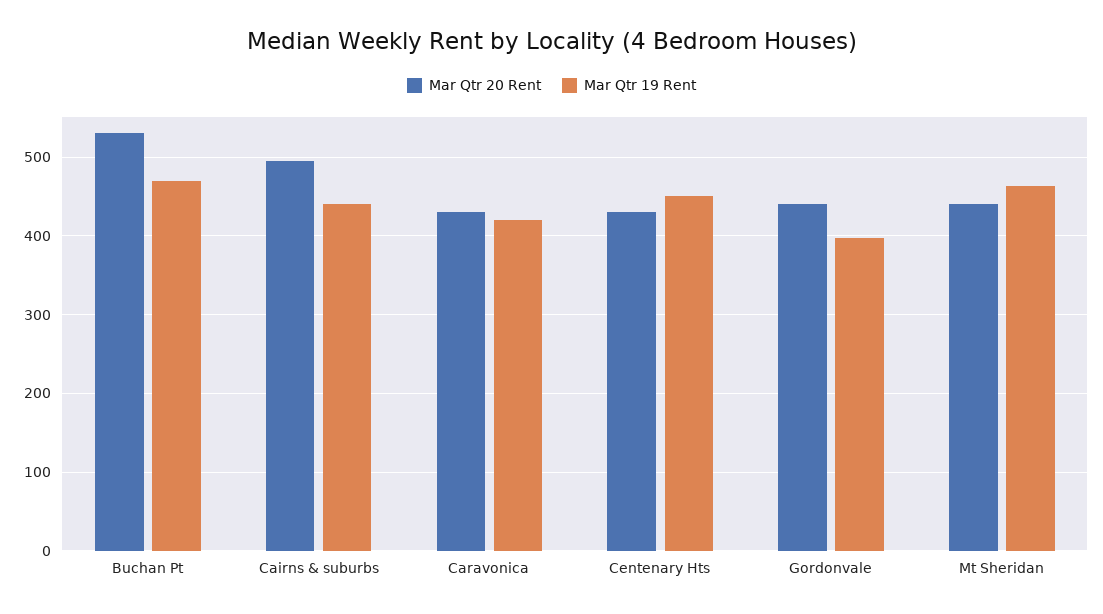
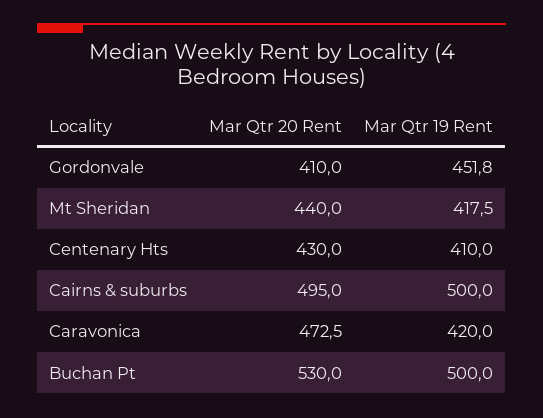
  {
    "Mar Qtr 20 Rent": {
      "Buchan Pt": 530,
      "Cairns & suburbs": 495,
-     "Caravonica": 430,
+     "Caravonica": 472.5,
      "Centenary Hts": 430,
-     "Gordonvale": 440,
+     "Gordonvale": 410,
      "Mt Sheridan": 440
    },
    "Mar Qtr 19 Rent": {
-     "Buchan Pt": 470,
+     "Buchan Pt": 500,
-     "Cairns & suburbs": 440,
+     "Cairns & suburbs": 500,
      "Caravonica": 420,
-     "Centenary Hts": 450,
+     "Centenary Hts": 410,
-     "Gordonvale": 400,
+     "Gordonvale": 451.8,
-     "Mt Sheridan": 460
+     "Mt Sheridan": 417.5
    }
  }

